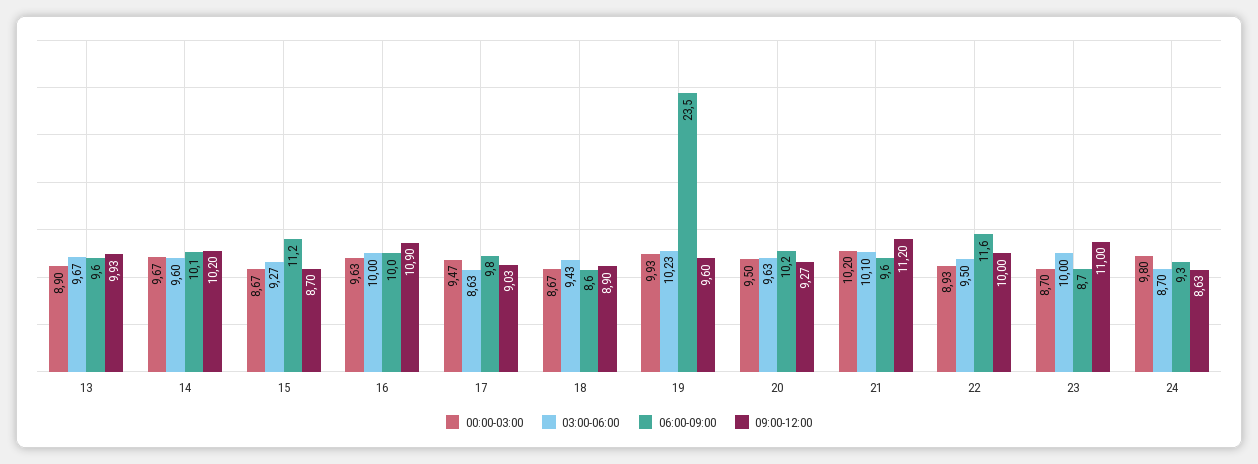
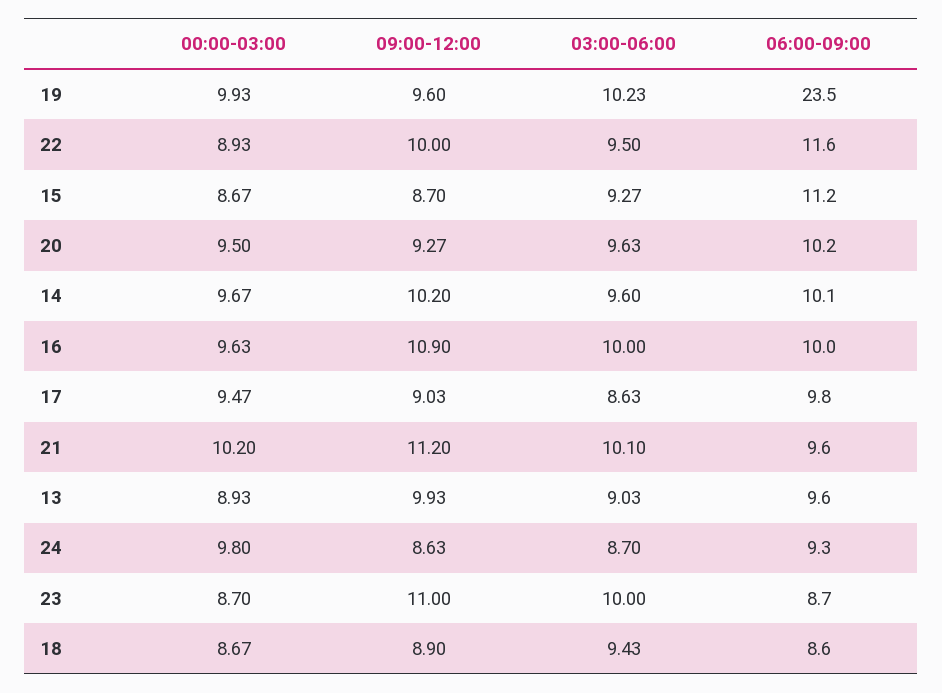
  {
    "00:00-03:00": {
-     "13": 8.9,
+     "13": 8.93,
      "14": 9.67,
      "15": 8.67,
      "16": 9.63,
      "17": 9.47,
      "18": 8.67,
      "19": 9.93,
      "20": 9.5,
      "21": 10.2,
      "22": 8.93,
      "23": 8.7,
      "24": 9.8
    },
    "03:00-06:00": {
-     "13": 9.67,
+     "13": 9.03,
      "14": 9.6,
      "15": 9.27,
      "16": 10,
      "17": 8.63,
      "18": 9.43,
      "19": 10.23,
      "20": 9.63,
      "21": 10.1,
      "22": 9.5,
      "23": 10,
      "24": 8.7
    },
    "06:00-09:00": {
      "13": 9.6,
      "14": 10.1,
      "15": 11.2,
      "16": 10,
      "17": 9.8,
      "18": 8.6,
      "19": 23.5,
      "20": 10.2,
      "21": 9.6,
      "22": 11.6,
      "23": 8.7,
      "24": 9.3
    },
    "09:00-12:00": {
      "13": 9.93,
      "14": 10.2,
      "15": 8.7,
      "16": 10.9,
      "17": 9.03,
      "18": 8.9,
      "19": 9.6,
      "20": 9.27,
      "21": 11.2,
      "22": 10,
      "23": 11,
      "24": 8.63
    }
  }

